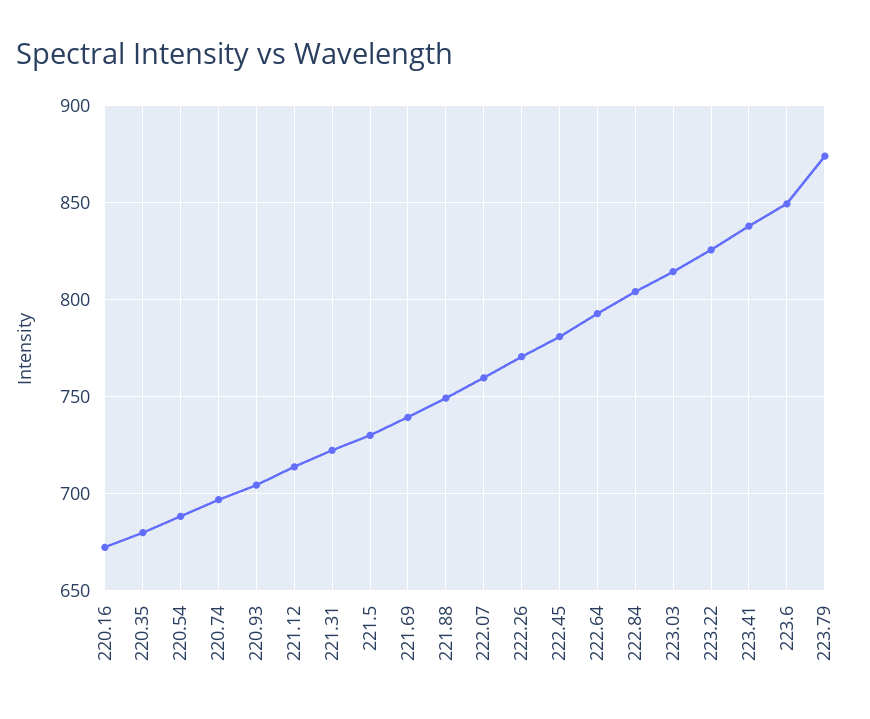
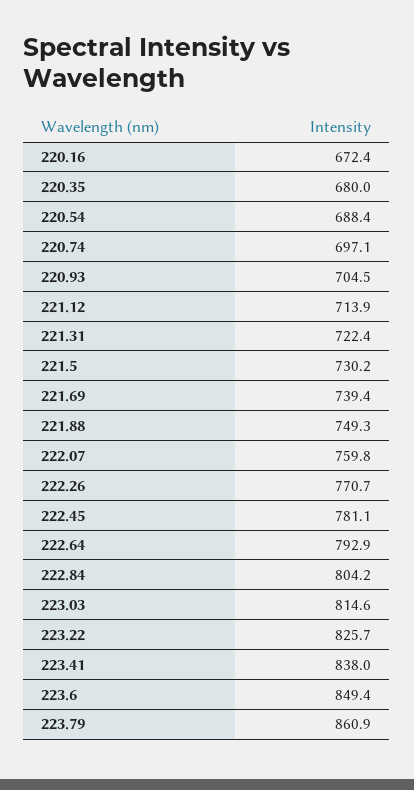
  {
    "220.16": 672.4,
    "220.35": 680,
    "220.54": 688.4,
    "220.74": 697.1,
    "220.93": 704.5,
    "221.12": 713.9,
    "221.31": 722.4,
    "221.5": 730.2,
    "221.69": 739.4,
    "221.88": 749.3,
    "222.07": 759.8,
    "222.26": 770.7,
    "222.45": 781.1,
    "222.64": 792.9,
    "222.84": 804.2,
    "223.03": 814.6,
    "223.22": 825.7,
    "223.41": 838,
    "223.6": 849.4,
-   "223.79": 875
+   "223.79": 860.9
  }

